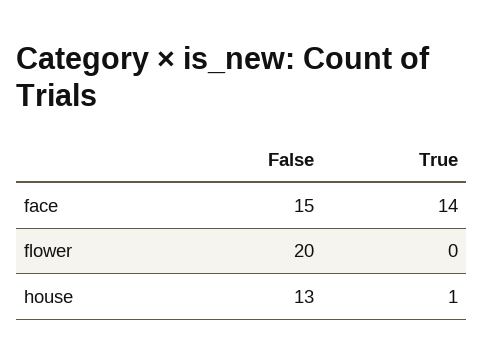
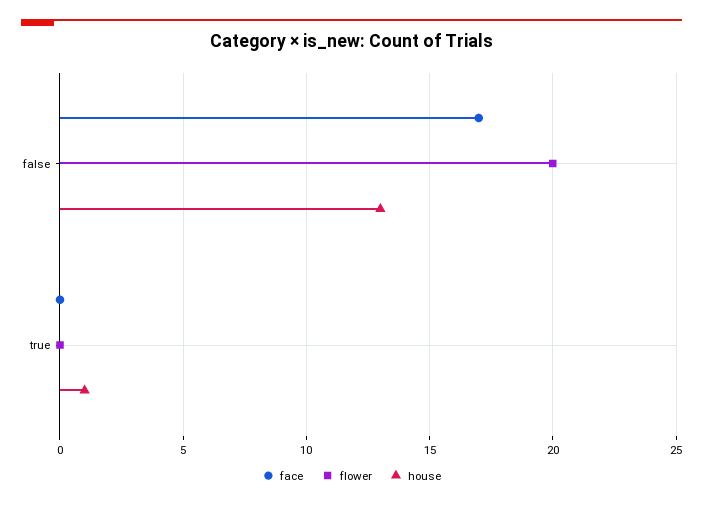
  {
    "face": {
-     "False": 15,
+     "False": 17,
-     "True": 14
+     "True": 0
    },
    "flower": {
      "False": 20,
      "True": 0
    },
    "house": {
      "False": 13,
      "True": 1
    }
  }

